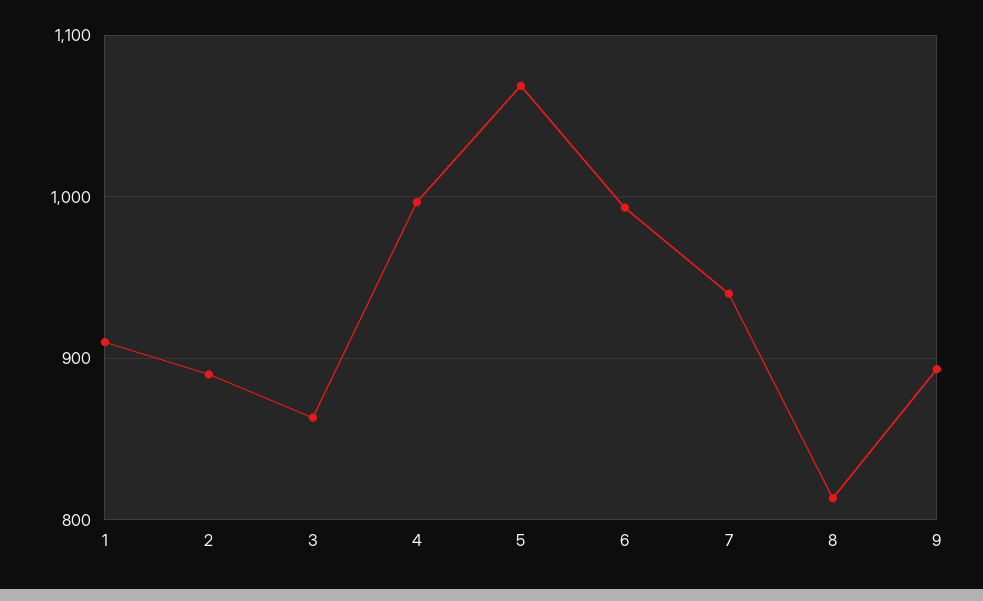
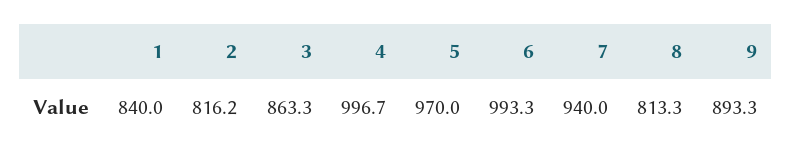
  {
-   "1": 910,
+   "1": 840,
-   "2": 890,
+   "2": 816.2,
    "3": 863.3,
    "4": 996.7,
-   "5": 1070,
+   "5": 970,
    "6": 993.3,
    "7": 940,
    "8": 813.3,
    "9": 893.3
  }

